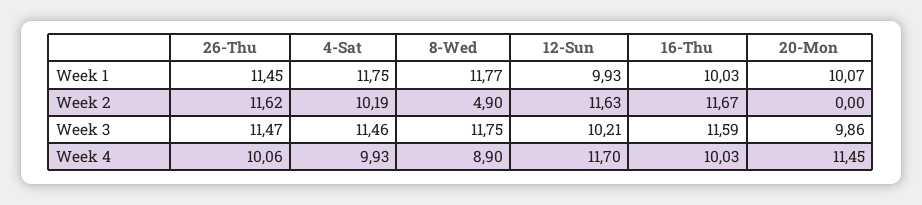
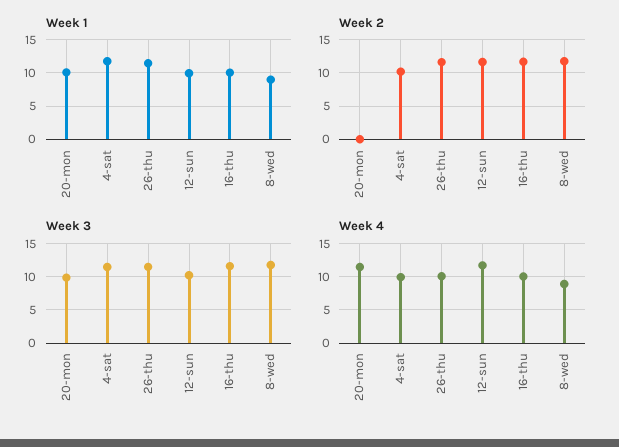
  {
    "Week 1": {
      "26-Thu": 11.45,
      "4-Sat": 11.75,
-     "8-Wed": 11.77,
+     "8-Wed": 9,
      "12-Sun": 9.93,
      "16-Thu": 10.03,
      "20-Mon": 10.07
    },
    "Week 2": {
      "26-Thu": 11.62,
      "4-Sat": 10.19,
-     "8-Wed": 4.9,
+     "8-Wed": 12,
      "12-Sun": 11.63,
      "16-Thu": 11.67,
      "20-Mon": 0
    },
    "Week 3": {
      "26-Thu": 11.47,
      "4-Sat": 11.46,
      "8-Wed": 11.75,
      "12-Sun": 10.21,
      "16-Thu": 11.59,
      "20-Mon": 9.86
    },
    "Week 4": {
      "26-Thu": 10.06,
      "4-Sat": 9.93,
      "8-Wed": 8.9,
      "12-Sun": 11.7,
      "16-Thu": 10.03,
      "20-Mon": 11.45
    }
  }

